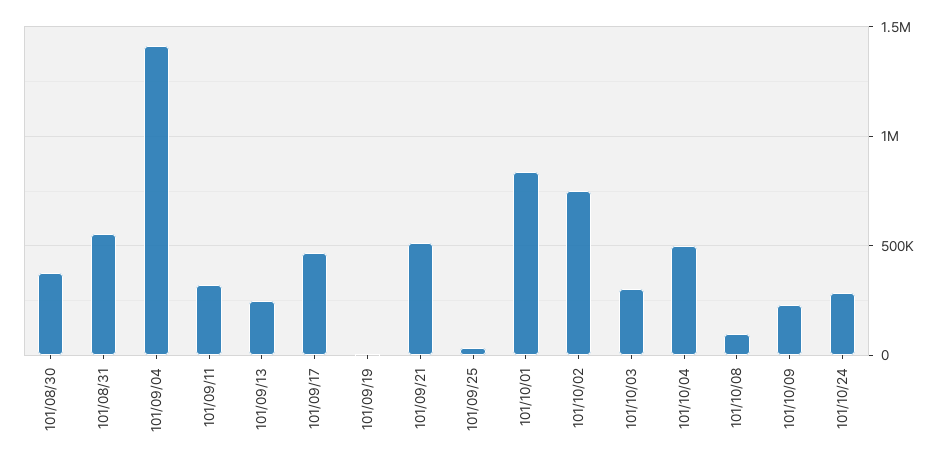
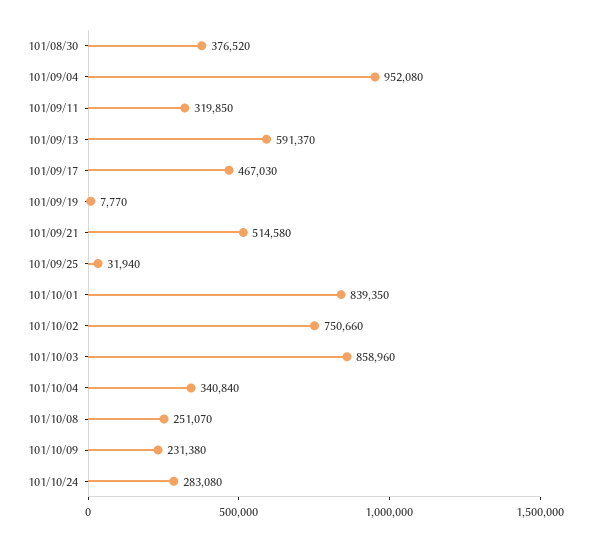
  {
    "101/08/30": 376520,
-   "101/08/31": 550000,
-   "101/09/04": 1400000,
+   "101/09/04": 952080,
    "101/09/11": 319850,
-   "101/09/13": 250000,
+   "101/09/13": 591370,
    "101/09/17": 467030,
    "101/09/19": 7770,
    "101/09/21": 514580,
    "101/09/25": 31940,
    "101/10/01": 839350,
    "101/10/02": 750660,
-   "101/10/03": 300000,
+   "101/10/03": 858960,
-   "101/10/04": 500000,
+   "101/10/04": 340840,
-   "101/10/08": 100000,
+   "101/10/08": 251070,
    "101/10/09": 231380,
    "101/10/24": 283080
  }

